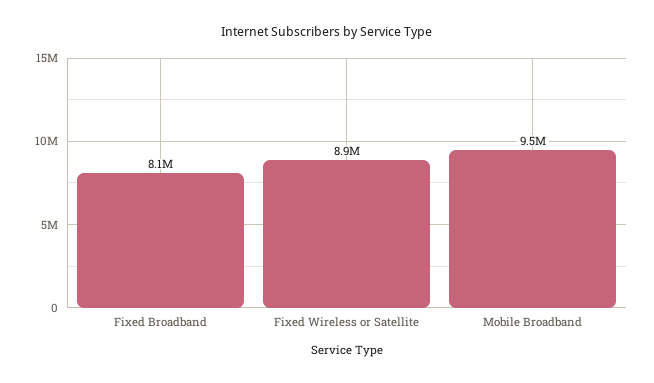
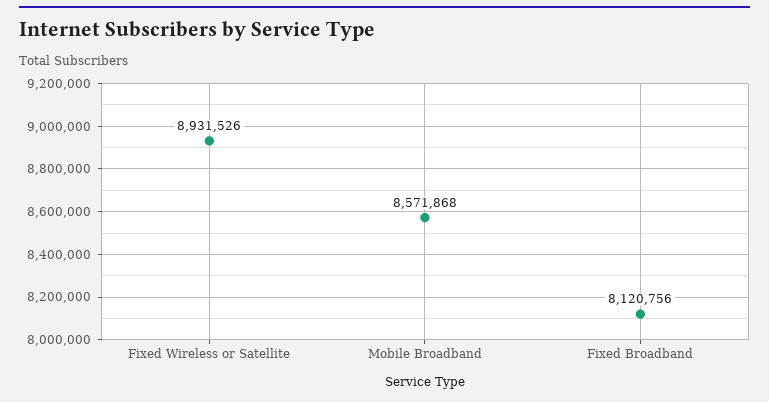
  {
    "Fixed Broadband": 8120756,
    "Fixed Wireless or Satellite": 8931526,
-   "Mobile Broadband": 9500000
+   "Mobile Broadband": 8571868
  }

